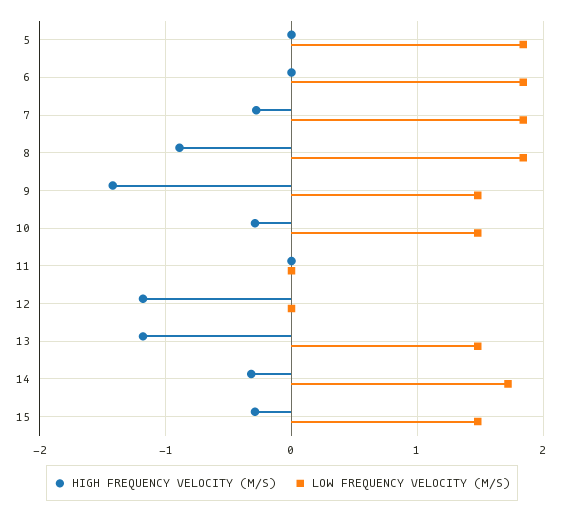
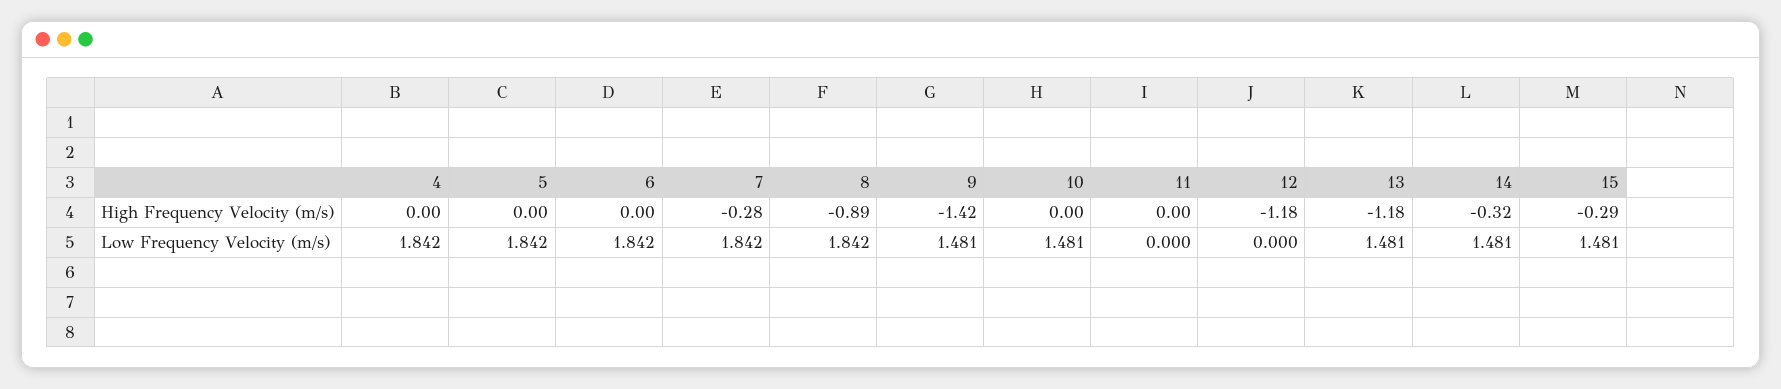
  {
    "HIGH FREQUENCY VELOCITY (M/S)": {
      "5": 0,
      "6": 0,
      "7": -0.28,
      "8": -0.89,
      "9": -1.42,
-     "10": -0.3,
+     "10": 0,
      "11": 0,
      "12": -1.18,
      "13": -1.18,
      "14": -0.32,
-     "15": -0.29
+     "15": -0.29,
+     "4": 0
    },
    "LOW FREQUENCY VELOCITY (M/S)": {
      "5": 1.842,
      "6": 1.842,
      "7": 1.842,
      "8": 1.842,
      "9": 1.481,
      "10": 1.481,
      "11": 0,
      "12": 0,
      "13": 1.481,
-     "14": 1.7,
+     "14": 1.481,
-     "15": 1.481
+     "15": 1.481,
+     "4": 1.842
    }
  }

